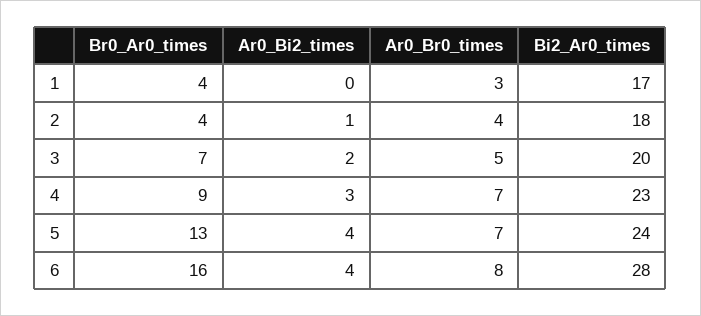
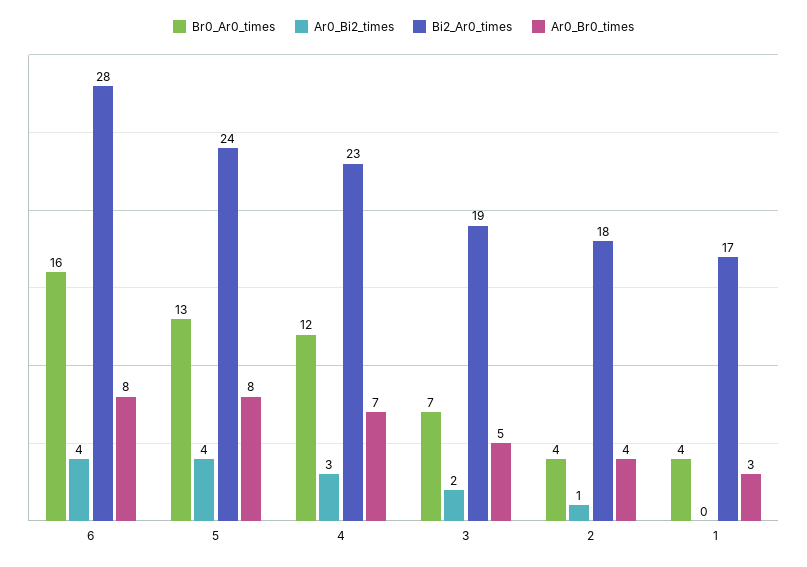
  {
    "Br0_Ar0_times": {
      "1": 4,
      "2": 4,
      "3": 7,
-     "4": 9,
+     "4": 12,
      "5": 13,
      "6": 16
    },
    "Ar0_Bi2_times": {
      "1": 0,
      "2": 1,
      "3": 2,
      "4": 3,
      "5": 4,
      "6": 4
    },
    "Ar0_Br0_times": {
      "1": 3,
      "2": 4,
      "3": 5,
      "4": 7,
-     "5": 7,
+     "5": 8,
      "6": 8
    },
    "Bi2_Ar0_times": {
      "1": 17,
      "2": 18,
-     "3": 20,
+     "3": 19,
      "4": 23,
      "5": 24,
      "6": 28
    }
  }

